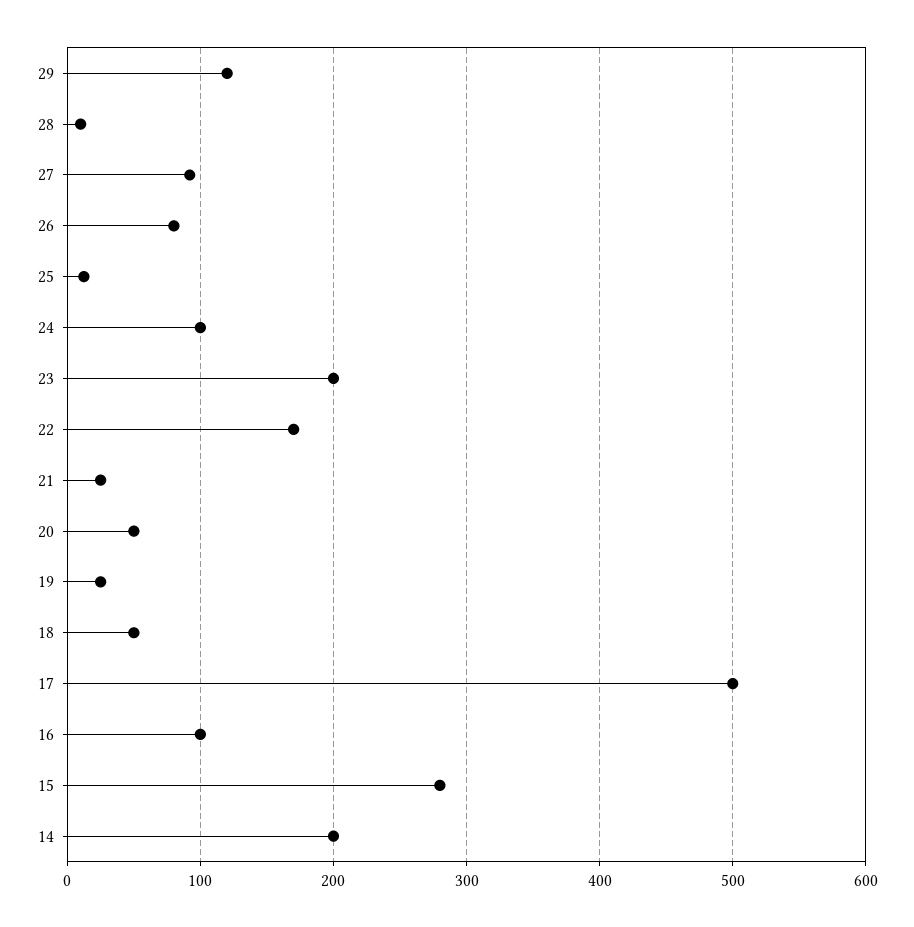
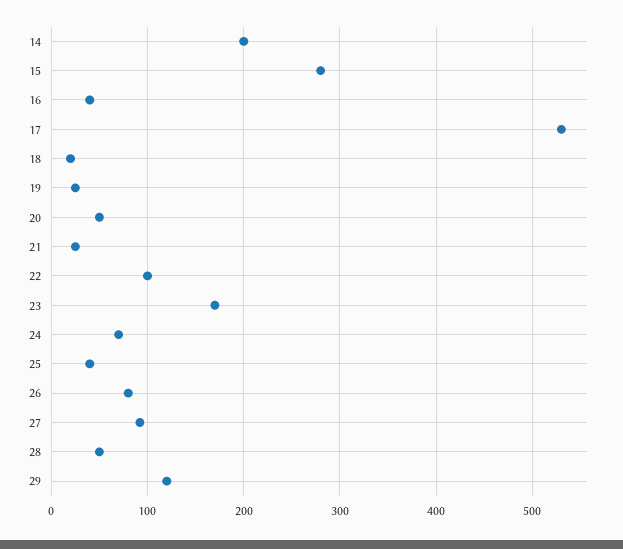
  {
    "29": 120,
-   "28": 10,
+   "28": 50,
    "27": 90,
    "26": 80,
-   "25": 10,
+   "25": 40,
-   "24": 100,
+   "24": 70,
-   "23": 200,
+   "23": 170,
-   "22": 170,
+   "22": 100,
    "21": 30,
    "20": 50,
    "19": 30,
-   "18": 50,
+   "18": 20,
-   "17": 500,
+   "17": 530,
-   "16": 100,
+   "16": 40,
    "15": 280,
    "14": 200
  }

